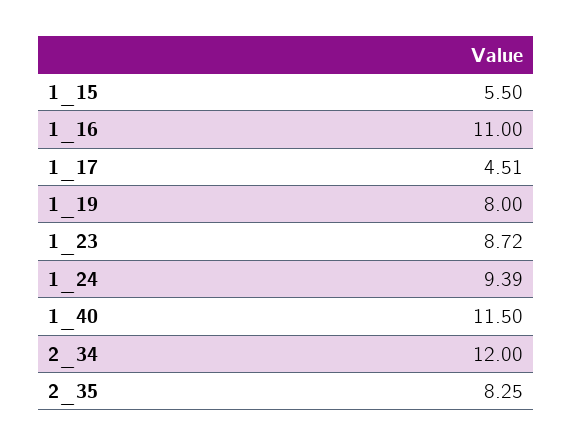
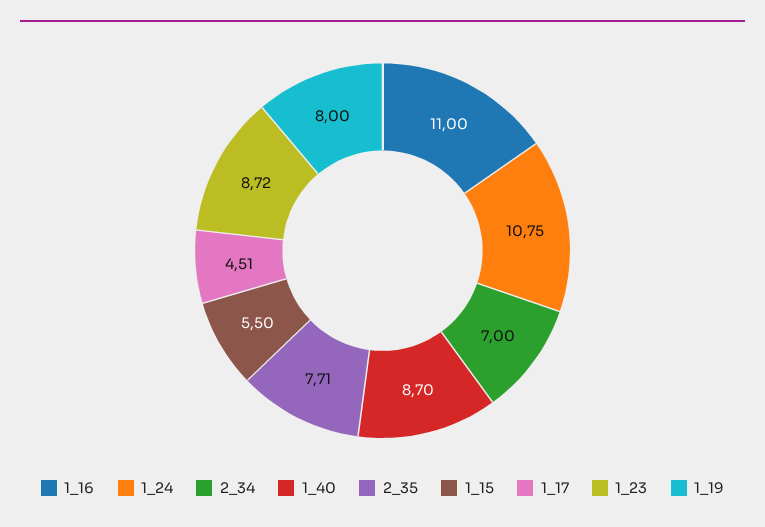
  {
    "1_15": 5.5,
    "1_16": 11,
    "1_17": 4.51,
    "1_19": 8,
    "1_23": 8.72,
-   "1_24": 9.39,
+   "1_24": 10.75,
-   "1_40": 11.5,
+   "1_40": 8.7,
-   "2_34": 12,
+   "2_34": 7,
-   "2_35": 8.25
+   "2_35": 7.71
  }

